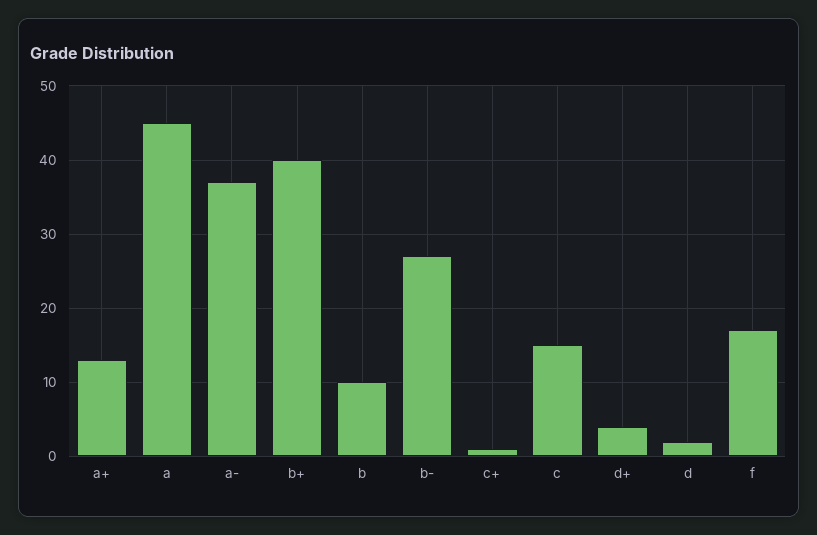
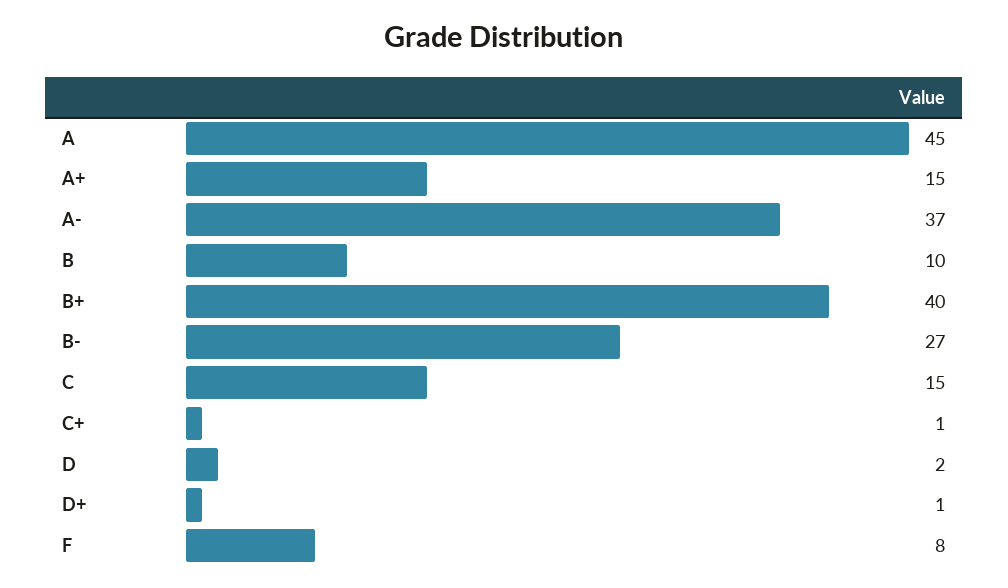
  {
-   "a+": 13,
+   "a+": 15,
    "a": 45,
    "a-": 37,
    "b+": 40,
    "b": 10,
    "b-": 27,
    "c+": 1,
    "c": 15,
-   "d+": 4,
+   "d+": 1,
    "d": 2,
-   "f": 17
+   "f": 8
  }

